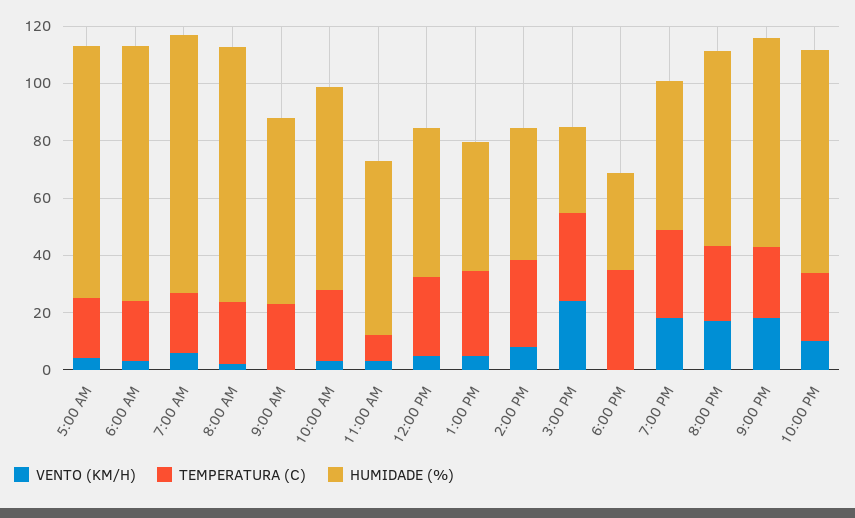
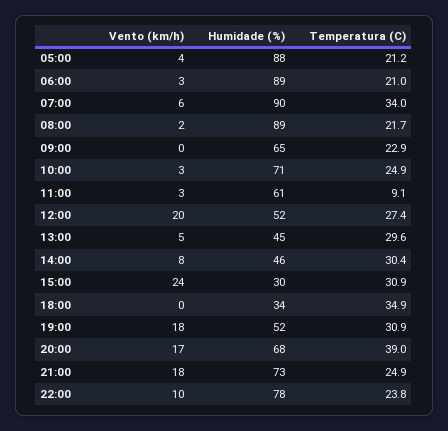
  {
    "VENTO (KM/H)": {
      "5:00 AM": 4,
      "6:00 AM": 3,
      "7:00 AM": 6,
      "8:00 AM": 2,
      "9:00 AM": 0,
      "10:00 AM": 3,
      "11:00 AM": 3,
-     "12:00 PM": 5,
+     "12:00 PM": 20,
      "1:00 PM": 5,
      "2:00 PM": 8,
      "3:00 PM": 24,
      "6:00 PM": 0,
      "7:00 PM": 18,
      "8:00 PM": 17,
      "9:00 PM": 18,
      "10:00 PM": 10
    },
    "TEMPERATURA (C)": {
      "5:00 AM": 21.2,
      "6:00 AM": 21,
-     "7:00 AM": 20,
+     "7:00 AM": 34,
      "8:00 AM": 21.7,
      "9:00 AM": 22.9,
      "10:00 AM": 24.9,
      "11:00 AM": 9.1,
      "12:00 PM": 27.4,
      "1:00 PM": 29.6,
      "2:00 PM": 30.4,
      "3:00 PM": 30.9,
      "6:00 PM": 34.9,
      "7:00 PM": 30.9,
-     "8:00 PM": 25,
+     "8:00 PM": 39,
      "9:00 PM": 24.9,
      "10:00 PM": 23.8
    },
    "HUMIDADE (%)": {
      "5:00 AM": 88,
      "6:00 AM": 89,
      "7:00 AM": 90,
      "8:00 AM": 89,
      "9:00 AM": 65,
      "10:00 AM": 71,
      "11:00 AM": 61,
      "12:00 PM": 52,
      "1:00 PM": 45,
      "2:00 PM": 46,
      "3:00 PM": 30,
      "6:00 PM": 34,
      "7:00 PM": 52,
      "8:00 PM": 68,
      "9:00 PM": 73,
      "10:00 PM": 78
    }
  }

